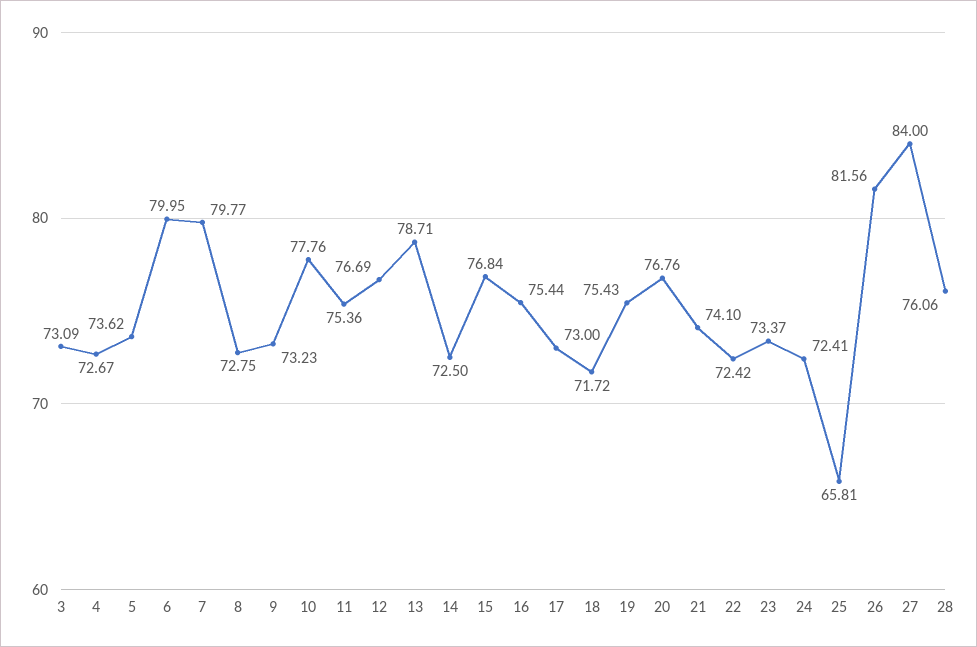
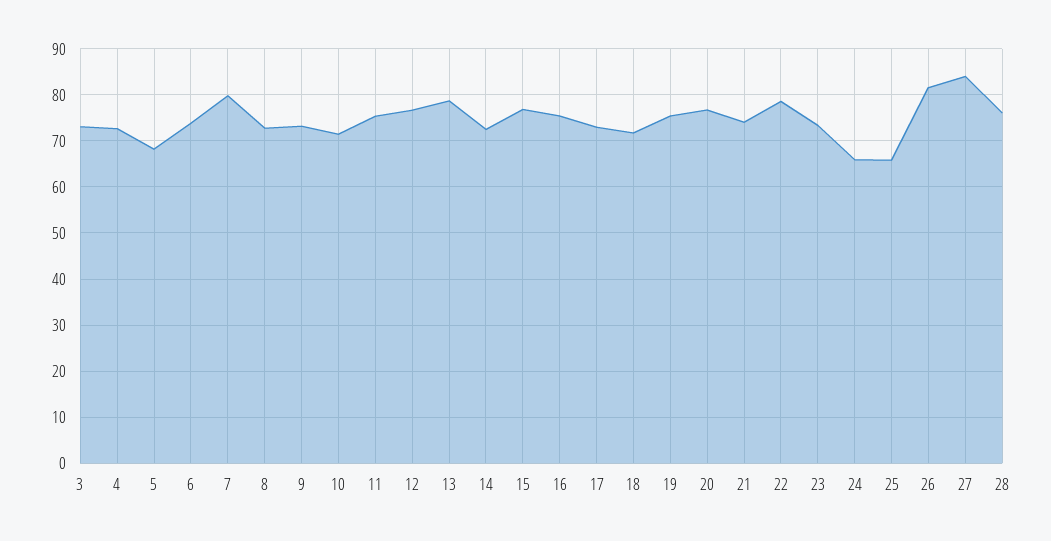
  {
    "3": 73.09,
    "4": 72.67,
-   "5": 73.62,
+   "5": 68,
-   "6": 79.95,
+   "6": 74,
    "7": 79.77,
    "8": 72.75,
    "9": 73.23,
-   "10": 77.76,
+   "10": 72,
    "11": 75.36,
    "12": 76.69,
    "13": 78.71,
    "14": 72.5,
    "15": 76.84,
    "16": 75.44,
    "17": 73,
    "18": 71.72,
    "19": 75.43,
    "20": 76.76,
    "21": 74.1,
-   "22": 72.42,
+   "22": 78,
    "23": 73.37,
-   "24": 72.41,
+   "24": 66,
    "25": 65.81,
    "26": 81.56,
    "27": 84,
    "28": 76.06
  }

